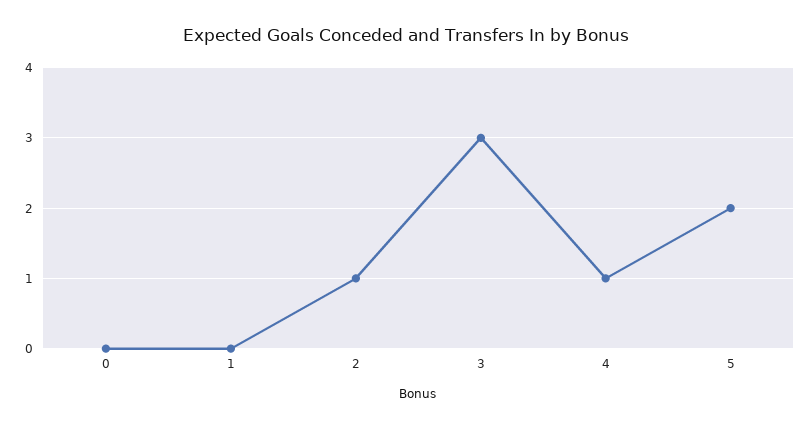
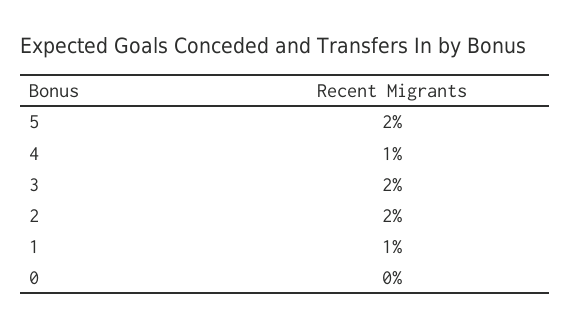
  {
    "0": 0,
-   "1": 0,
+   "1": 1,
-   "2": 1,
+   "2": 2,
-   "3": 3,
+   "3": 2,
    "4": 1,
    "5": 2
  }

